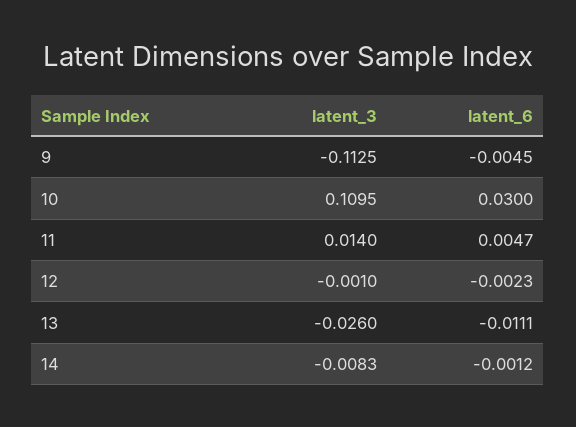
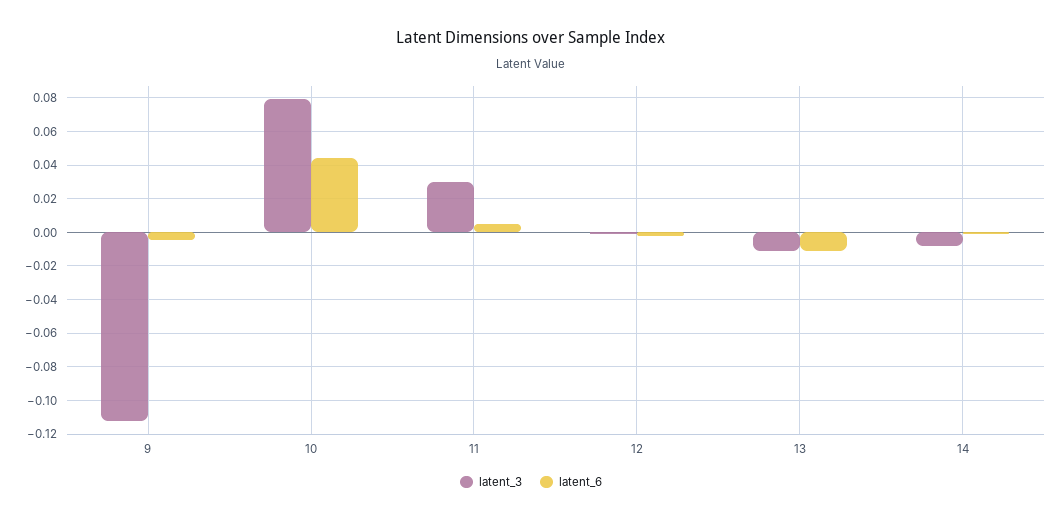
  {
    "latent_3": {
      "9": -0.1125,
-     "10": 0.1095,
+     "10": 0.08,
-     "11": 0.014,
+     "11": 0.03,
      "12": -0.001,
-     "13": -0.026,
+     "13": -0.01,
      "14": -0.0083
    },
    "latent_6": {
      "9": -0.0045,
-     "10": 0.03,
+     "10": 0.045,
      "11": 0.0047,
      "12": -0.0023,
      "13": -0.0111,
      "14": -0.0012
    }
  }

